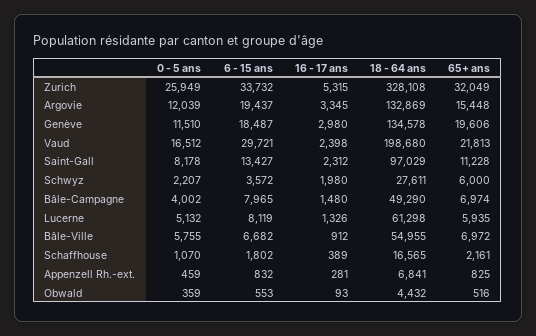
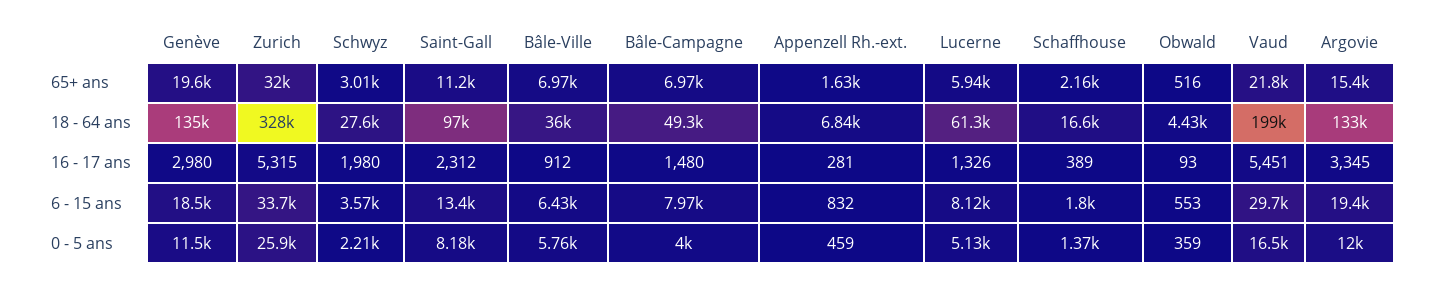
  {
    "0 - 5 ans": {
      "Zurich": 25949,
      "Argovie": 12039,
      "Genève": 11510,
      "Vaud": 16512,
      "Saint-Gall": 8178,
      "Schwyz": 2207,
      "Bâle-Campagne": 4002,
      "Lucerne": 5132,
      "Bâle-Ville": 5755,
-     "Schaffhouse": 1070,
+     "Schaffhouse": 1370,
      "Appenzell Rh.-ext.": 459,
      "Obwald": 359
    },
    "6 - 15 ans": {
      "Zurich": 33732,
      "Argovie": 19437,
      "Genève": 18487,
      "Vaud": 29721,
      "Saint-Gall": 13427,
      "Schwyz": 3572,
      "Bâle-Campagne": 7965,
      "Lucerne": 8119,
-     "Bâle-Ville": 6682,
+     "Bâle-Ville": 6430,
      "Schaffhouse": 1802,
      "Appenzell Rh.-ext.": 832,
      "Obwald": 553
    },
    "16 - 17 ans": {
      "Zurich": 5315,
      "Argovie": 3345,
      "Genève": 2980,
-     "Vaud": 2398,
+     "Vaud": 5451,
      "Saint-Gall": 2312,
      "Schwyz": 1980,
      "Bâle-Campagne": 1480,
      "Lucerne": 1326,
      "Bâle-Ville": 912,
      "Schaffhouse": 389,
      "Appenzell Rh.-ext.": 281,
      "Obwald": 93
    },
    "18 - 64 ans": {
      "Zurich": 328108,
      "Argovie": 132869,
      "Genève": 134578,
      "Vaud": 198680,
      "Saint-Gall": 97029,
      "Schwyz": 27611,
      "Bâle-Campagne": 49290,
      "Lucerne": 61298,
-     "Bâle-Ville": 54955,
+     "Bâle-Ville": 36000,
      "Schaffhouse": 16565,
      "Appenzell Rh.-ext.": 6841,
      "Obwald": 4432
    },
    "65+ ans": {
      "Zurich": 32049,
      "Argovie": 15448,
      "Genève": 19606,
      "Vaud": 21813,
      "Saint-Gall": 11228,
-     "Schwyz": 6000,
+     "Schwyz": 3010,
      "Bâle-Campagne": 6974,
      "Lucerne": 5935,
      "Bâle-Ville": 6972,
      "Schaffhouse": 2161,
-     "Appenzell Rh.-ext.": 825,
+     "Appenzell Rh.-ext.": 1630,
      "Obwald": 516
    }
  }

